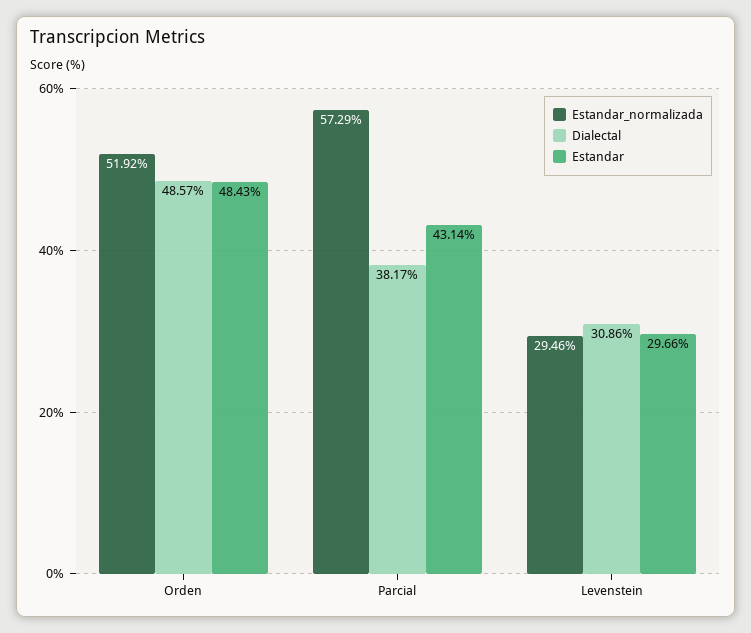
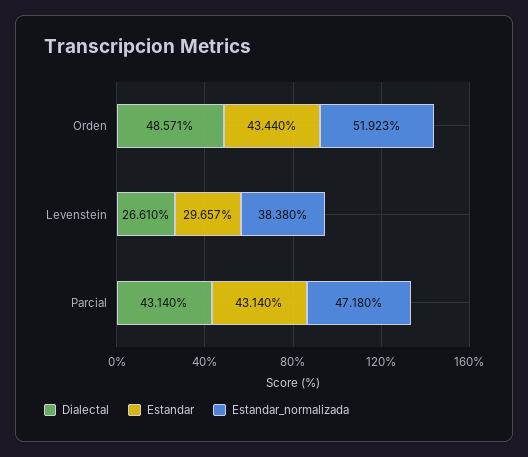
  {
    "Estandar_normalizada": {
      "Orden": 51.923,
-     "Parcial": 57.29,
+     "Parcial": 47.18,
-     "Levenstein": 29.46
+     "Levenstein": 38.38
    },
    "Dialectal": {
      "Orden": 48.571,
-     "Parcial": 38.17,
+     "Parcial": 43.14,
-     "Levenstein": 30.86
+     "Levenstein": 26.61
    },
    "Estandar": {
-     "Orden": 48.43,
+     "Orden": 43.44,
      "Parcial": 43.14,
      "Levenstein": 29.657
    }
  }

